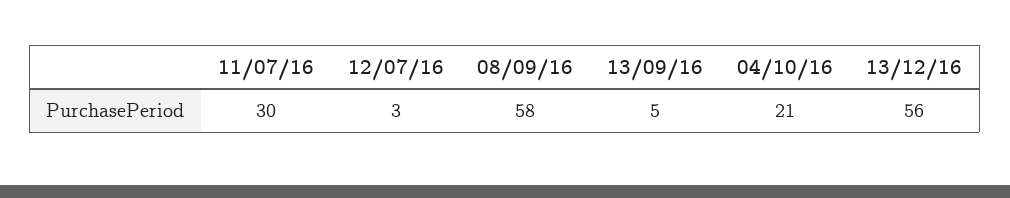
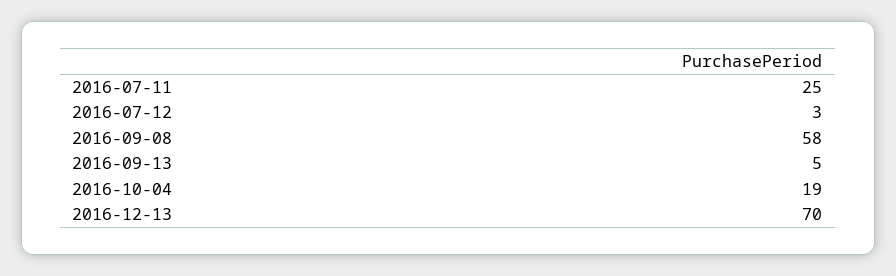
  {
-   "11/07/16": 30,
+   "11/07/16": 25,
    "12/07/16": 3,
    "08/09/16": 58,
    "13/09/16": 5,
-   "04/10/16": 21,
+   "04/10/16": 19,
-   "13/12/16": 56
+   "13/12/16": 70
  }

